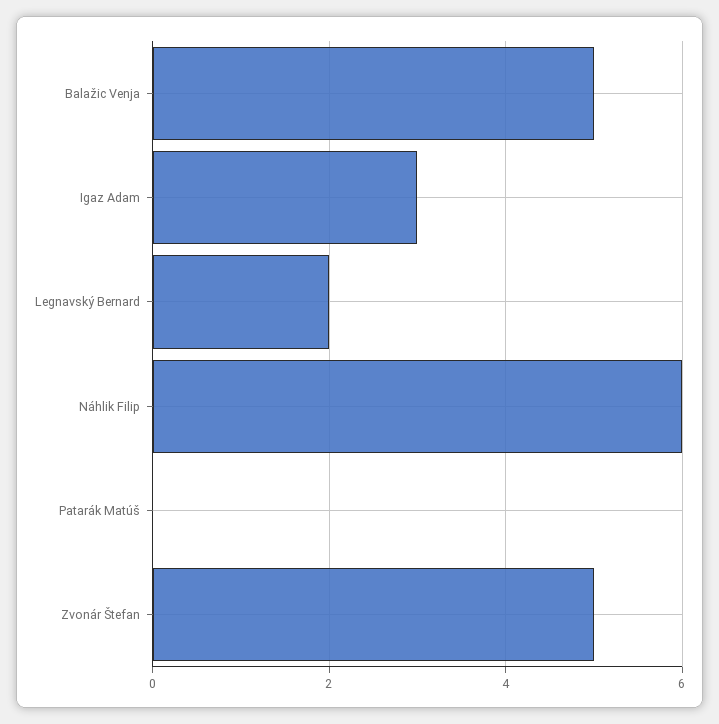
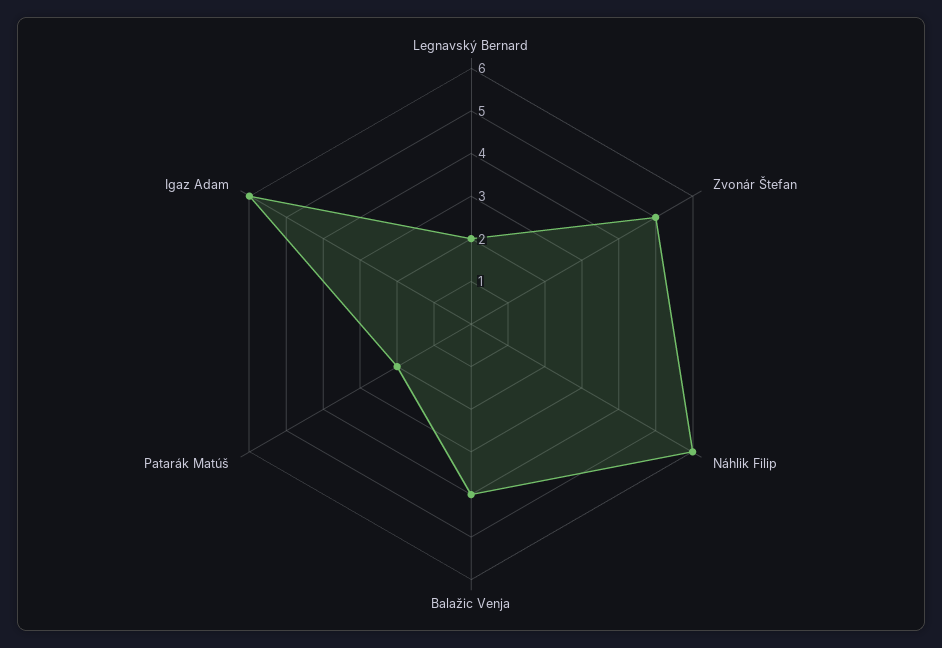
  {
-   "Balažic Venja": 5,
+   "Balažic Venja": 4,
-   "Igaz Adam": 3,
+   "Igaz Adam": 6,
    "Legnavský Bernard": 2,
    "Náhlik Filip": 6,
-   "Patarák Matúš": 0,
+   "Patarák Matúš": 2,
    "Zvonár Štefan": 5
  }

